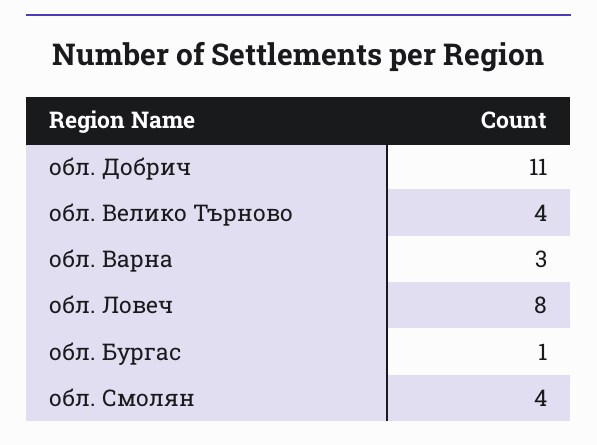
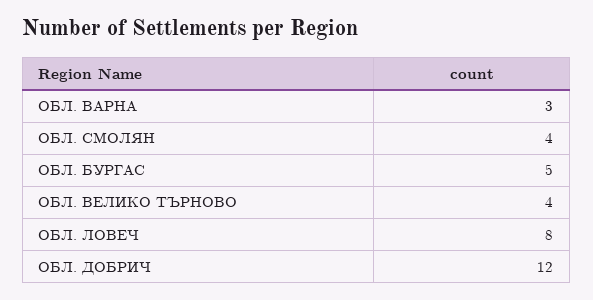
  {
-   "обл. Добрич": 11,
+   "обл. Добрич": 12,
    "обл. Велико Търново": 4,
    "обл. Варна": 3,
    "обл. Ловеч": 8,
-   "обл. Бургас": 1,
+   "обл. Бургас": 5,
    "обл. Смолян": 4
  }

